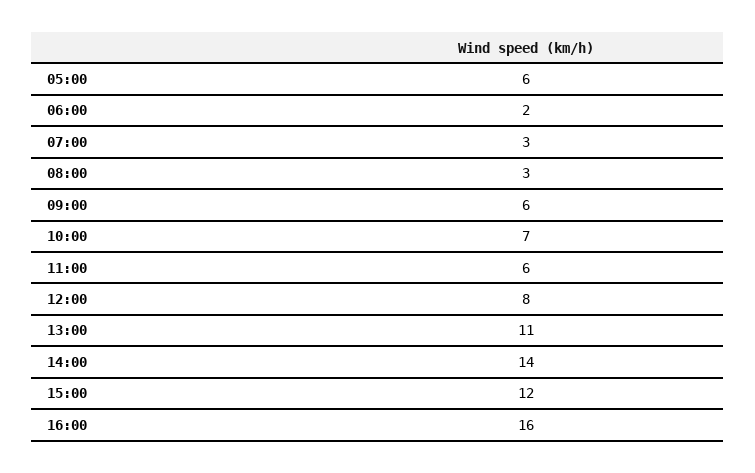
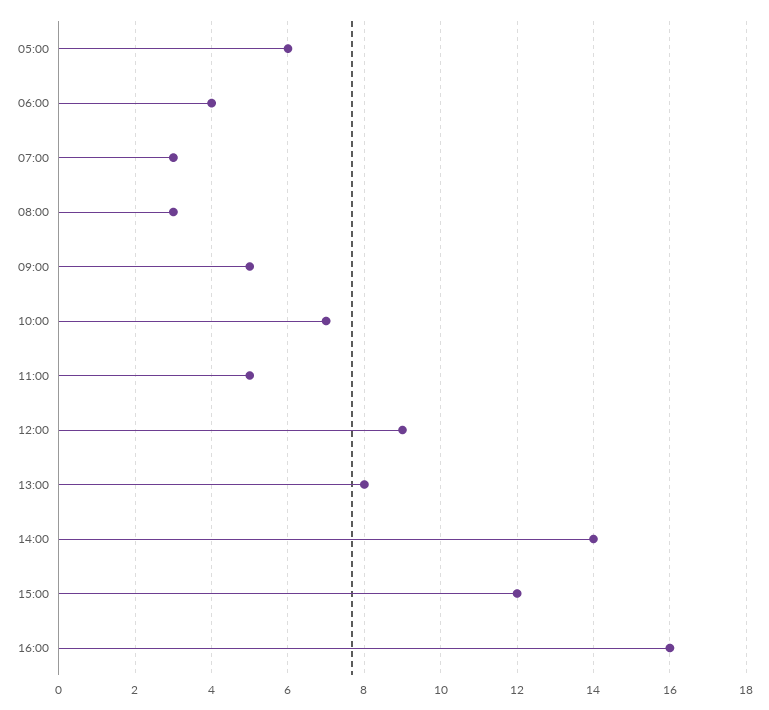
  {
    "05:00": 6,
-   "06:00": 2,
+   "06:00": 4,
    "07:00": 3,
    "08:00": 3,
-   "09:00": 6,
+   "09:00": 5,
    "10:00": 7,
-   "11:00": 6,
+   "11:00": 5,
-   "12:00": 8,
+   "12:00": 9,
-   "13:00": 11,
+   "13:00": 8,
    "14:00": 14,
    "15:00": 12,
    "16:00": 16
  }

